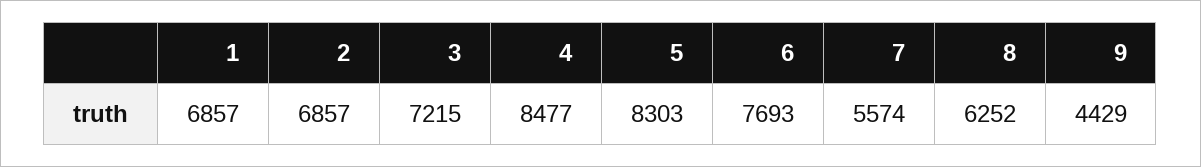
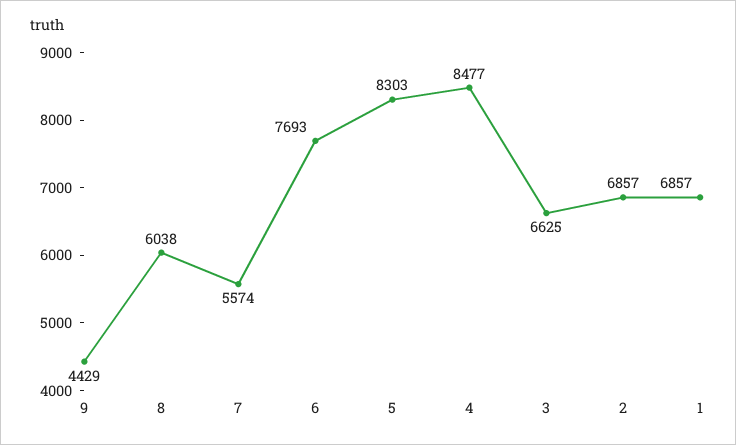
  {
    "1": 6857,
    "2": 6857,
-   "3": 7215,
+   "3": 6625,
    "4": 8477,
    "5": 8303,
    "6": 7693,
    "7": 5574,
-   "8": 6252,
+   "8": 6038,
    "9": 4429
  }

